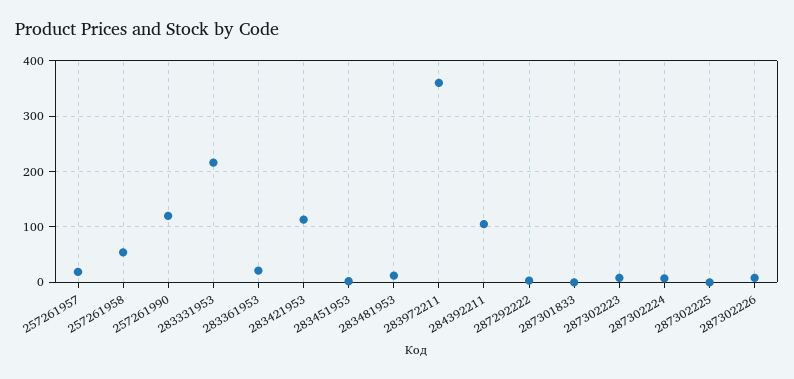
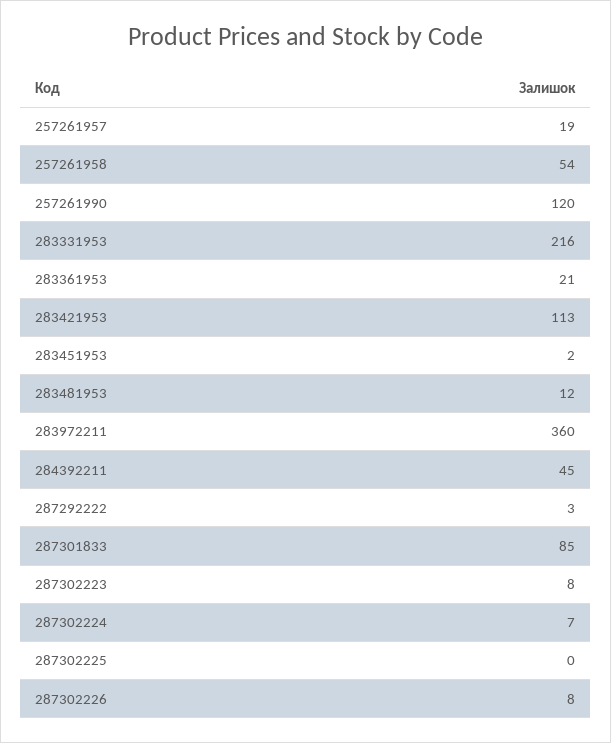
  {
    "257261957": 19,
    "257261958": 54,
    "257261990": 120,
    "283331953": 216,
    "283361953": 21,
    "283421953": 113,
    "283451953": 2,
    "283481953": 12,
    "283972211": 360,
-   "284392211": 100,
+   "284392211": 45,
    "287292222": 3,
-   "287301833": 0,
+   "287301833": 85,
    "287302223": 8,
    "287302224": 7,
    "287302225": 0,
    "287302226": 8
  }

